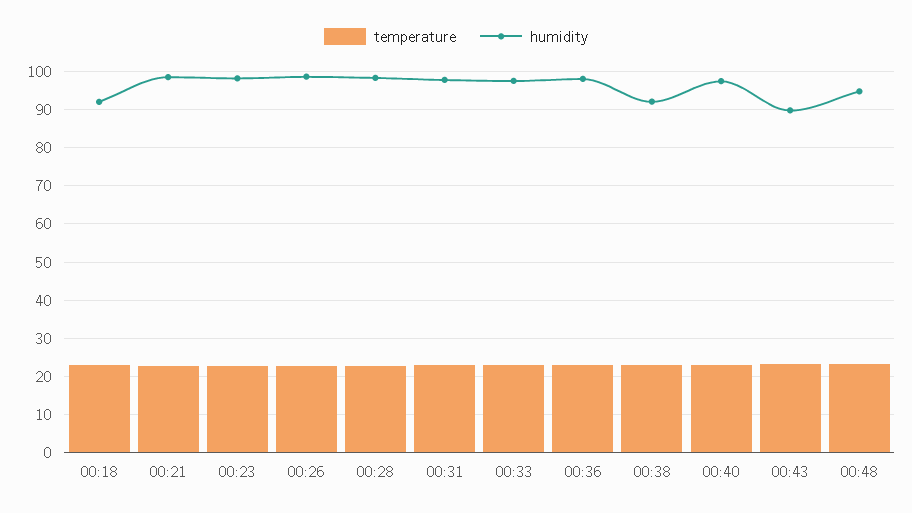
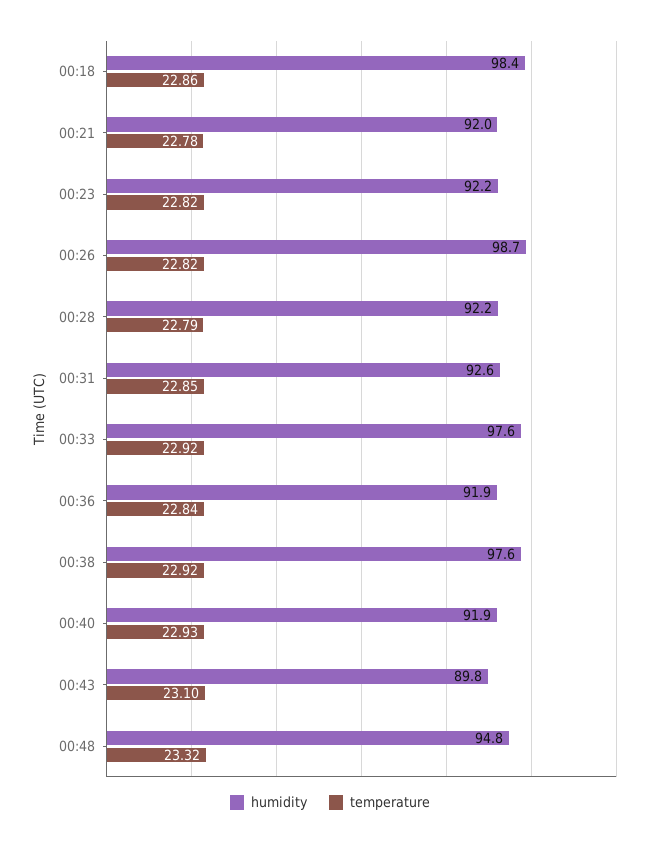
  {
    "temperature": {
      "00:18": 22.86,
      "00:21": 22.78,
      "00:23": 22.82,
      "00:26": 22.82,
      "00:28": 22.79,
      "00:31": 22.85,
      "00:33": 22.92,
      "00:36": 22.84,
      "00:38": 22.92,
      "00:40": 22.93,
      "00:43": 23.1,
      "00:48": 23.32
    },
    "humidity": {
-     "00:18": 92,
+     "00:18": 98.4,
-     "00:21": 98,
+     "00:21": 92,
-     "00:23": 98,
+     "00:23": 92.2,
      "00:26": 98.7,
-     "00:28": 98,
+     "00:28": 92.2,
-     "00:31": 98,
+     "00:31": 92.6,
      "00:33": 97.6,
-     "00:36": 98,
+     "00:36": 91.9,
-     "00:38": 92,
+     "00:38": 97.6,
-     "00:40": 98,
+     "00:40": 91.9,
      "00:43": 89.8,
      "00:48": 94.8
    }
  }

